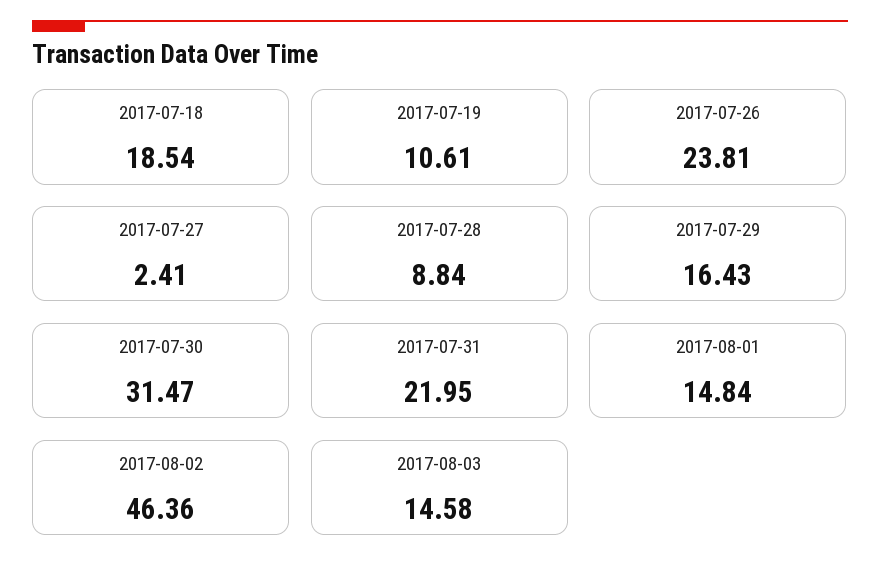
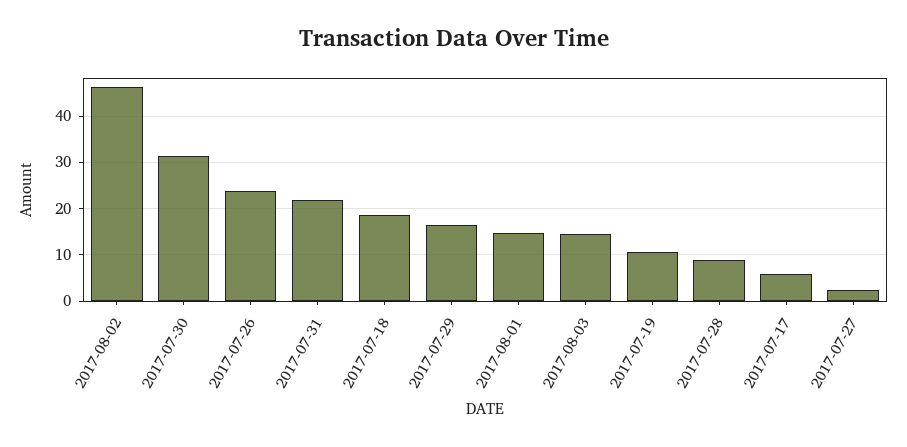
  {
    "2017-07-18": 18.54,
    "2017-07-19": 10.61,
    "2017-07-26": 23.81,
    "2017-07-27": 2.41,
    "2017-07-28": 8.84,
    "2017-07-29": 16.43,
    "2017-07-30": 31.47,
    "2017-07-31": 21.95,
    "2017-08-01": 14.84,
    "2017-08-02": 46.36,
-   "2017-08-03": 14.58
+   "2017-08-03": 14.58,
+   "2017-07-17": 6
  }

